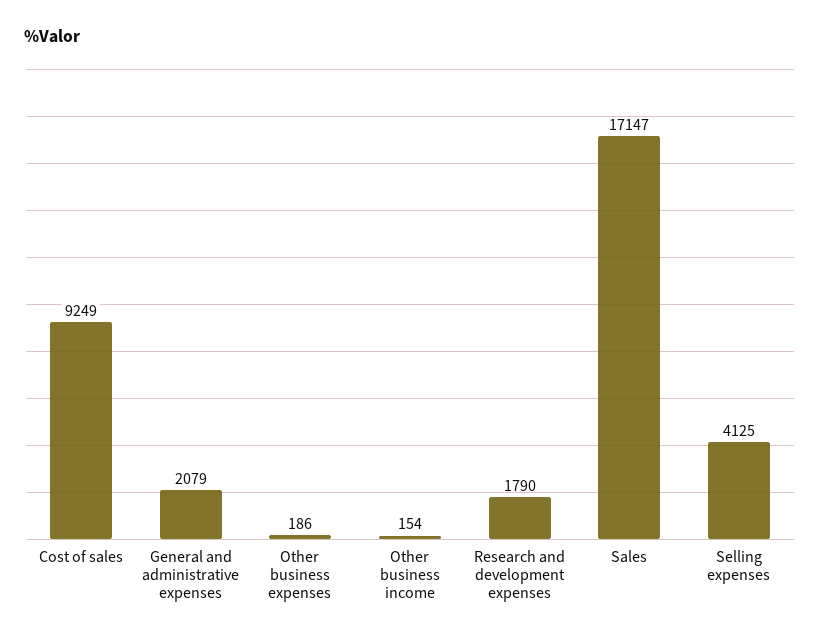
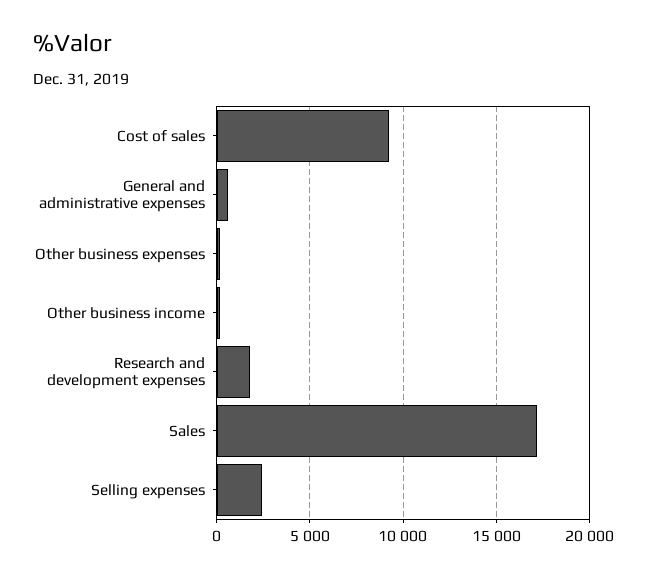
  {
    "Cost of sales": 9249,
-   "General and administrative expenses": 2079,
+   "General and administrative expenses": 500,
    "Other business expenses": 186,
    "Other business income": 154,
    "Research and development expenses": 1790,
    "Sales": 17147,
-   "Selling expenses": 4125
+   "Selling expenses": 2500
  }

